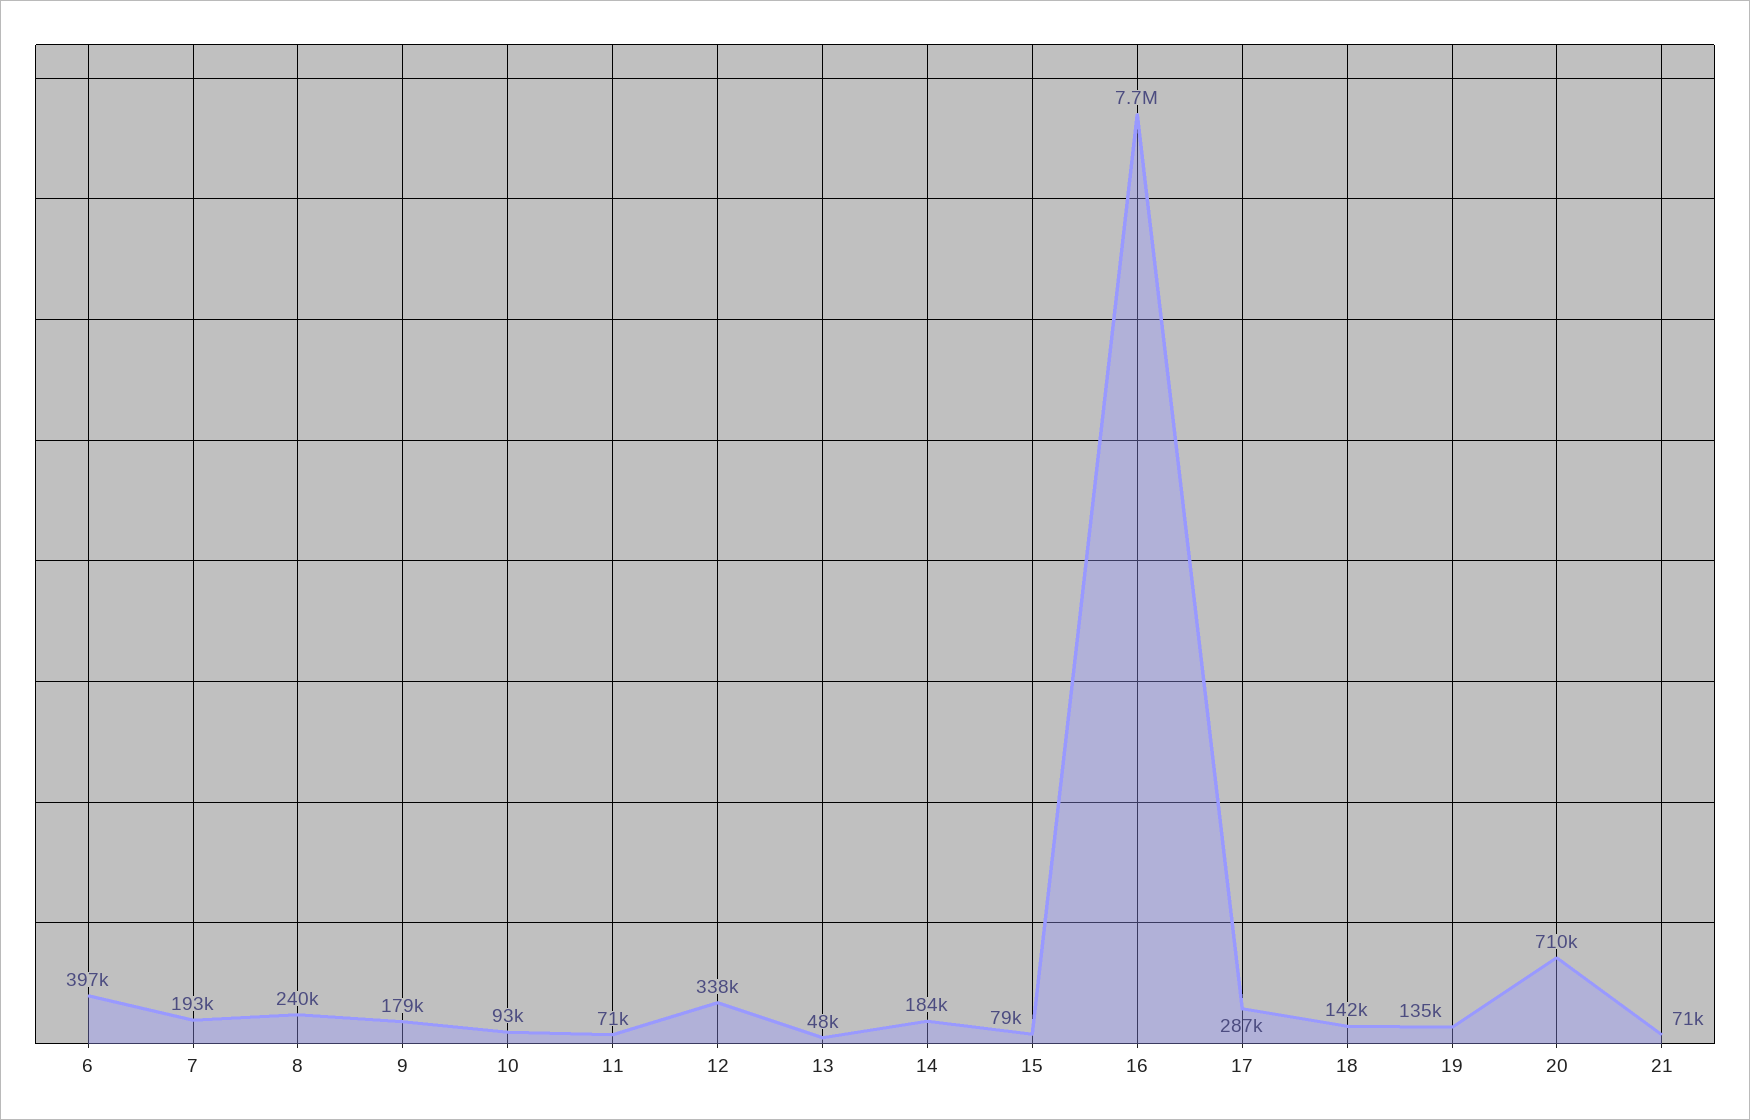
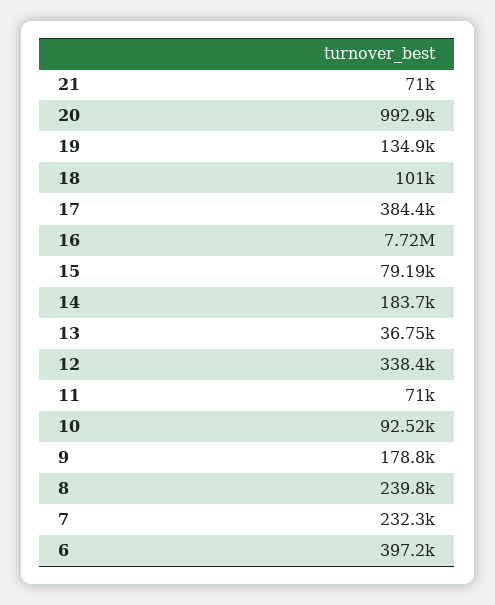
  {
    "6": 397200,
-   "7": 193000,
+   "7": 232300,
    "8": 239800,
    "9": 178800,
    "10": 92520,
    "11": 71000,
    "12": 338400,
-   "13": 48000,
+   "13": 36750,
    "14": 183700,
    "15": 79190,
    "16": 7720000,
-   "17": 287000,
+   "17": 384400,
-   "18": 142000,
+   "18": 101000,
    "19": 134900,
-   "20": 710000,
+   "20": 992900,
    "21": 71000
  }

